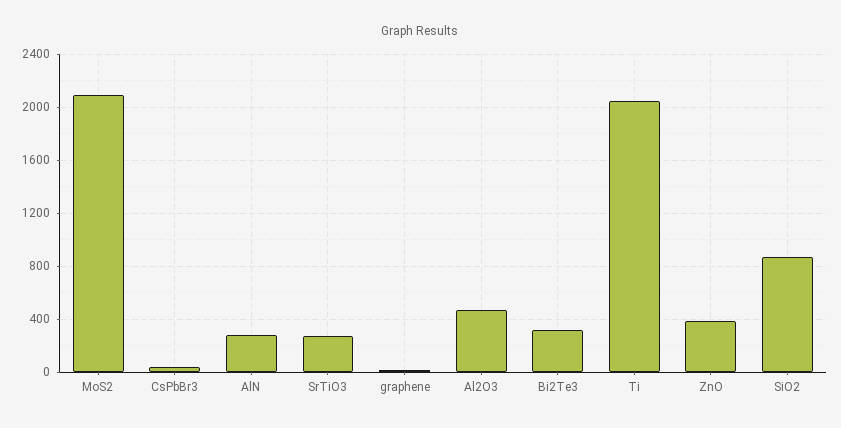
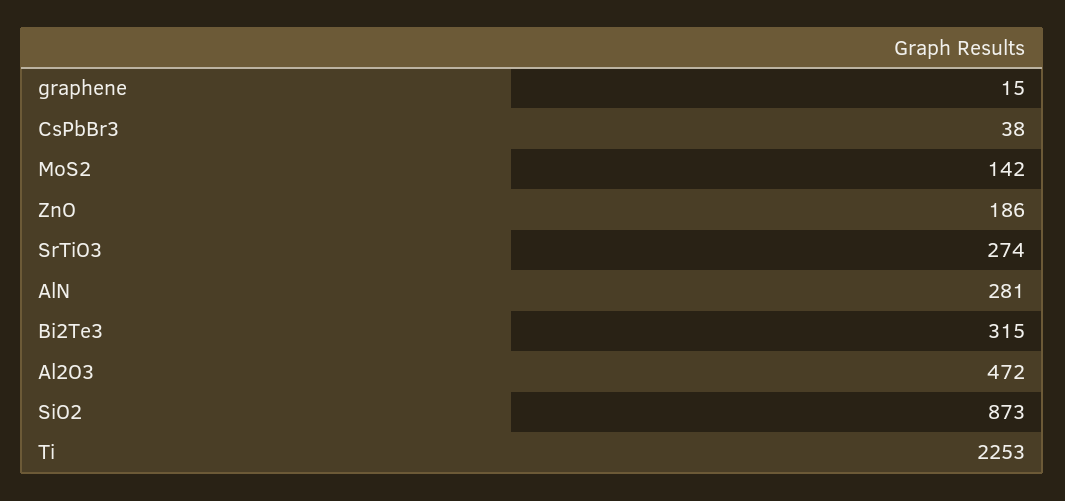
  {
-   "MoS2": 2100,
+   "MoS2": 142,
    "CsPbBr3": 38,
    "AlN": 281,
    "SrTiO3": 274,
    "graphene": 15,
    "Al2O3": 472,
    "Bi2Te3": 315,
-   "Ti": 2050,
+   "Ti": 2253,
-   "ZnO": 400,
+   "ZnO": 186,
    "SiO2": 873
  }

